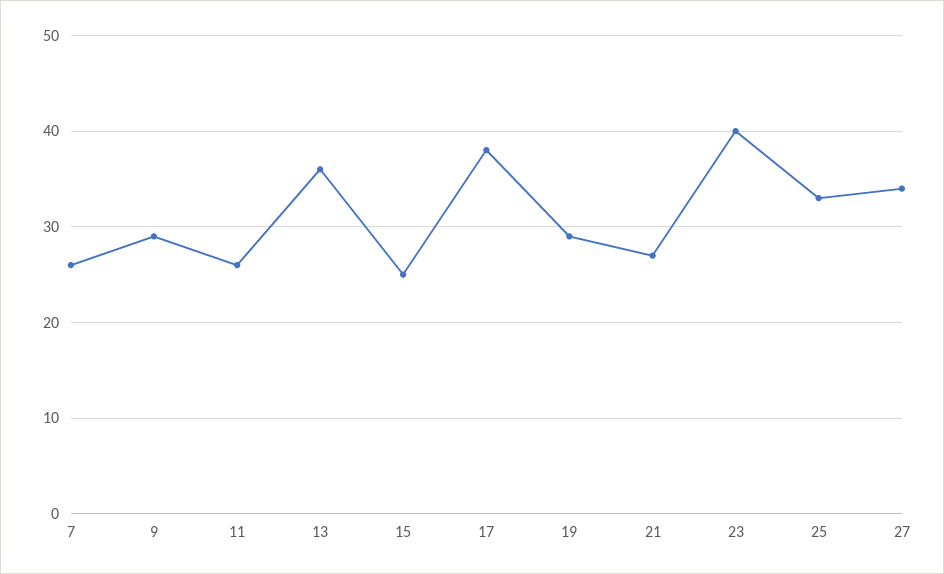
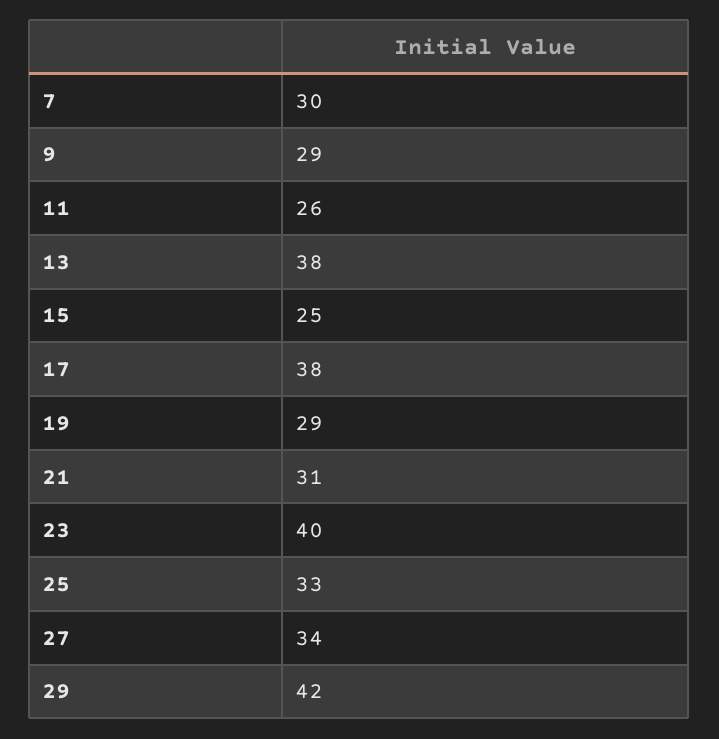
  {
-   "7": 26,
+   "7": 30,
    "9": 29,
    "11": 26,
-   "13": 36,
+   "13": 38,
    "15": 25,
    "17": 38,
    "19": 29,
-   "21": 27,
+   "21": 31,
    "23": 40,
    "25": 33,
-   "27": 34
+   "27": 34,
+   "29": 42
  }

